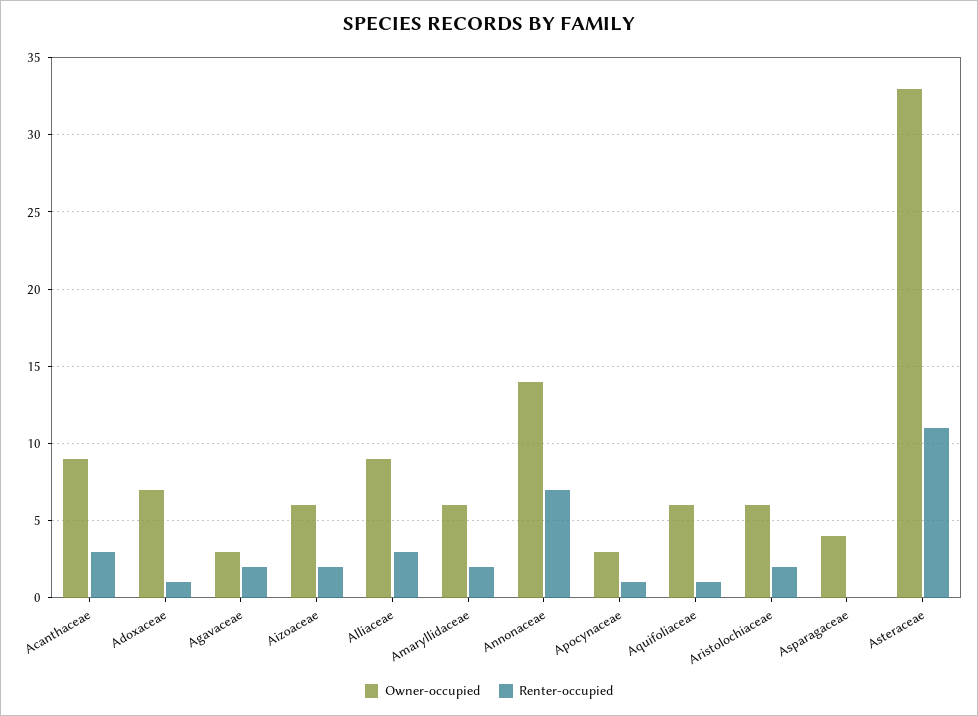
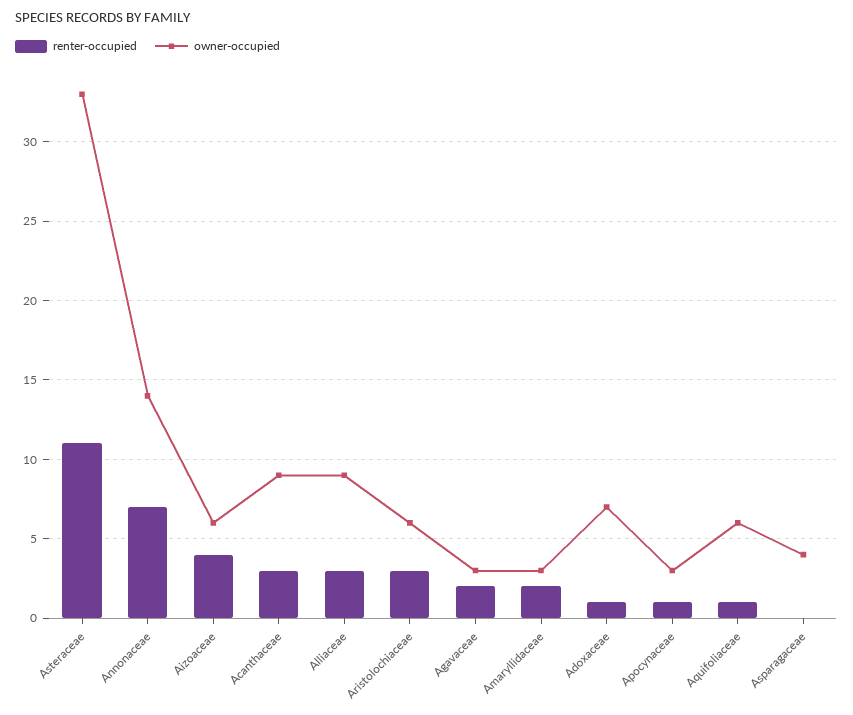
  {
    "Owner-occupied": {
      "Acanthaceae": 9,
      "Adoxaceae": 7,
      "Agavaceae": 3,
      "Aizoaceae": 6,
      "Alliaceae": 9,
-     "Amaryllidaceae": 6,
+     "Amaryllidaceae": 3,
      "Annonaceae": 14,
      "Apocynaceae": 3,
      "Aquifoliaceae": 6,
      "Aristolochiaceae": 6,
      "Asparagaceae": 4,
      "Asteraceae": 33
    },
    "Renter-occupied": {
      "Acanthaceae": 3,
      "Adoxaceae": 1,
      "Agavaceae": 2,
-     "Aizoaceae": 2,
+     "Aizoaceae": 4,
      "Alliaceae": 3,
      "Amaryllidaceae": 2,
      "Annonaceae": 7,
      "Apocynaceae": 1,
      "Aquifoliaceae": 1,
-     "Aristolochiaceae": 2,
+     "Aristolochiaceae": 3,
      "Asparagaceae": 0,
      "Asteraceae": 11
    }
  }

